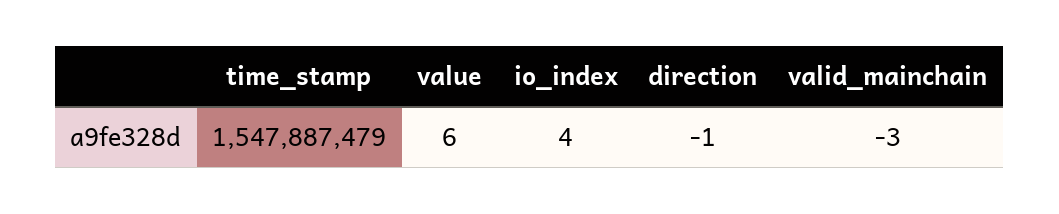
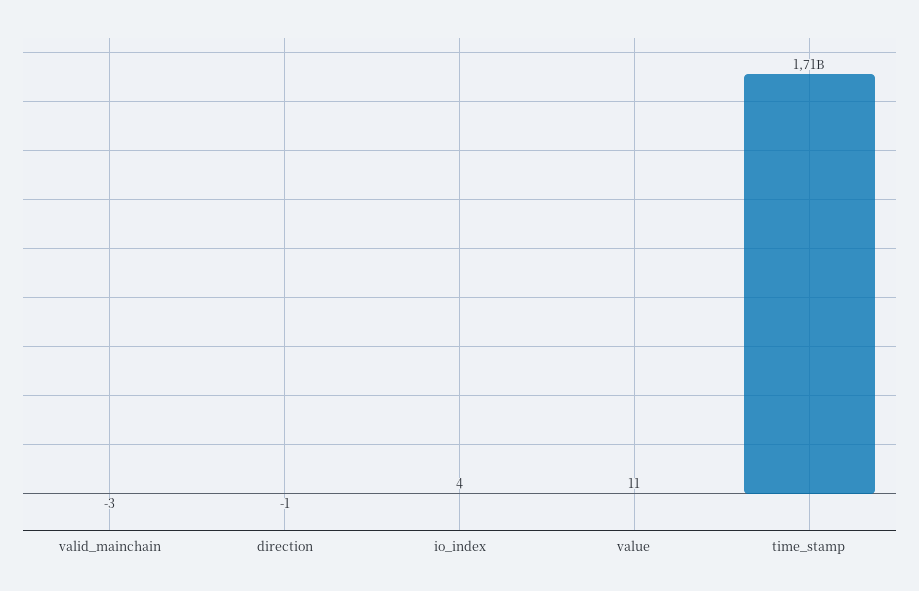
  {
-   "time_stamp": 1547887479,
+   "time_stamp": 1710000000,
-   "value": 6,
+   "value": 11,
    "io_index": 4,
    "direction": -1,
    "valid_mainchain": -3
  }

